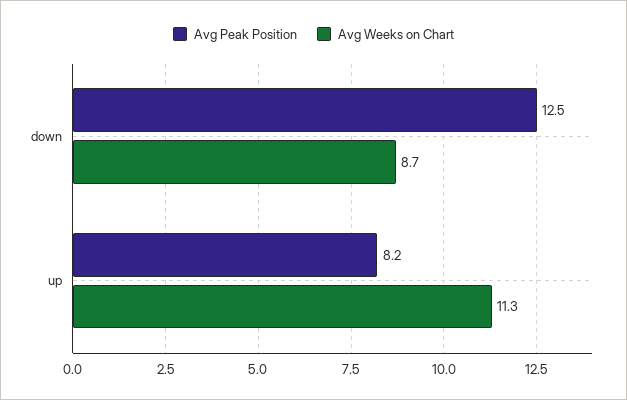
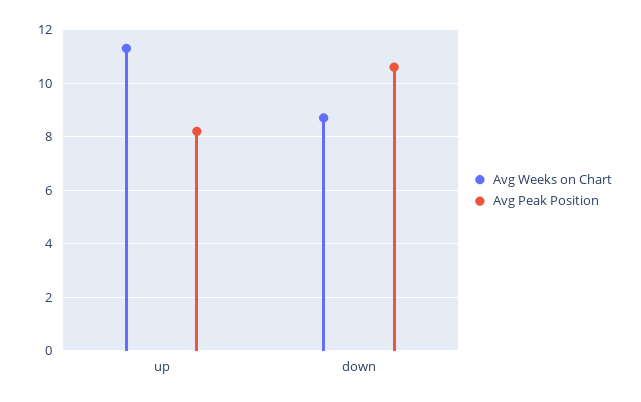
  {
    "Avg Peak Position": {
-     "down": 12.5,
+     "down": 10.5,
      "up": 8.2
    },
    "Avg Weeks on Chart": {
      "down": 8.7,
      "up": 11.3
    }
  }

